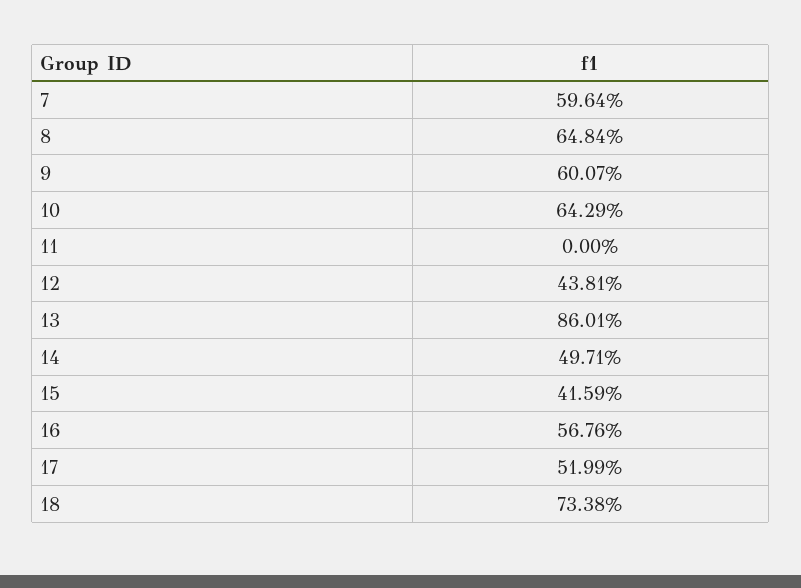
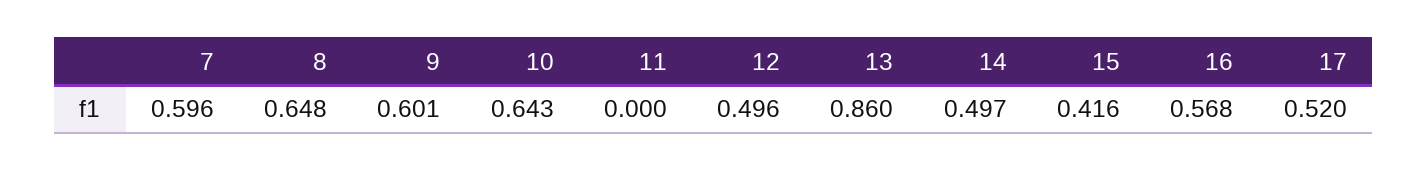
  {
    "7": 0.5964,
    "8": 0.6484,
    "9": 0.6007,
    "10": 0.6429,
    "11": 0,
-   "12": 0.4381,
+   "12": 0.496,
    "13": 0.8601,
    "14": 0.4971,
    "15": 0.4159,
    "16": 0.5676,
-   "17": 0.5199,
+   "17": 0.5199
-   "18": 0.7338
  }

